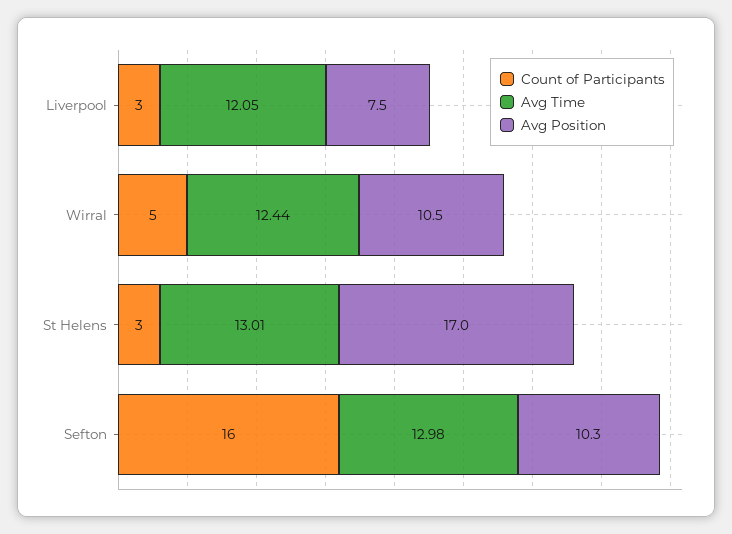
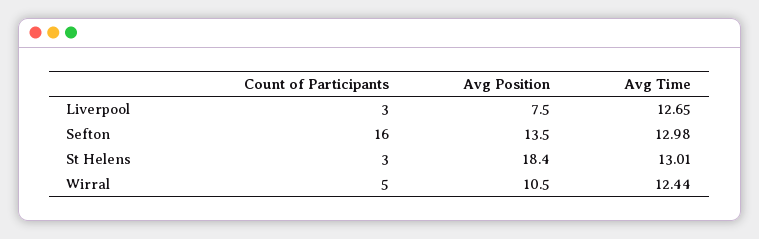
  {
    "Count of Participants": {
      "Liverpool": 3,
      "Wirral": 5,
      "St Helens": 3,
      "Sefton": 16
    },
    "Avg Time": {
-     "Liverpool": 12.05,
+     "Liverpool": 12.65,
      "Wirral": 12.44,
      "St Helens": 13.01,
      "Sefton": 12.98
    },
    "Avg Position": {
      "Liverpool": 7.5,
      "Wirral": 10.5,
-     "St Helens": 17,
+     "St Helens": 18.4,
-     "Sefton": 10.3
+     "Sefton": 13.5
    }
  }

